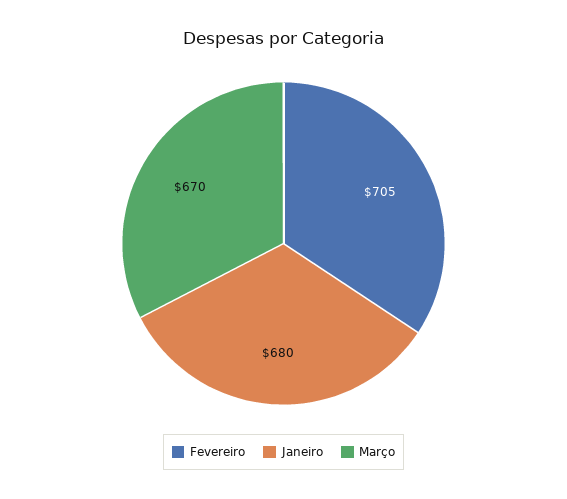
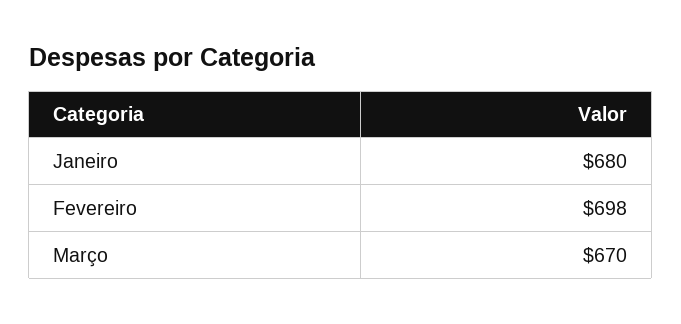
  {
-   "Fevereiro": 705,
+   "Fevereiro": 698,
    "Janeiro": 680,
    "Março": 670
  }

